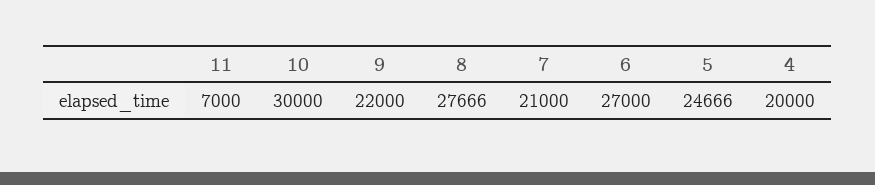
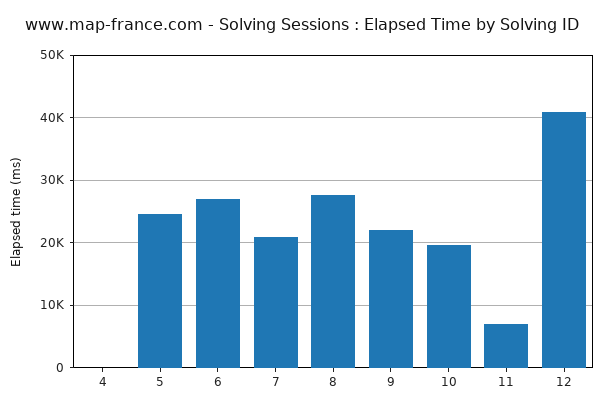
  {
    "11": 7000,
-   "10": 30000,
+   "10": 20000,
    "9": 22000,
    "8": 27666,
    "7": 21000,
    "6": 27000,
    "5": 24666,
-   "4": 20000
+   "4": 0,
+   "12": 41000
  }

